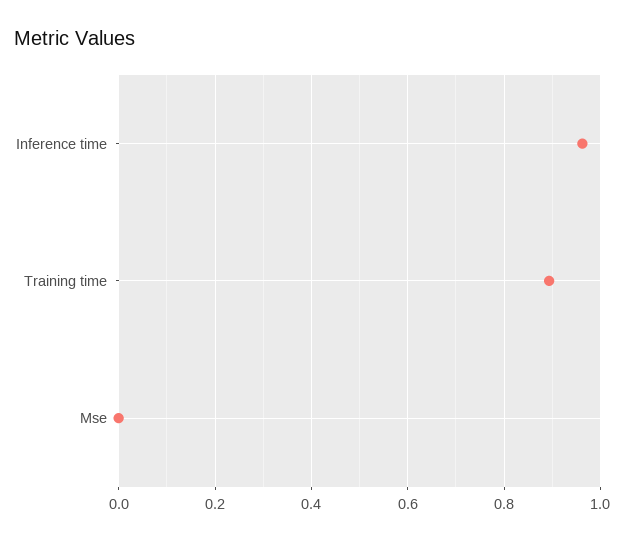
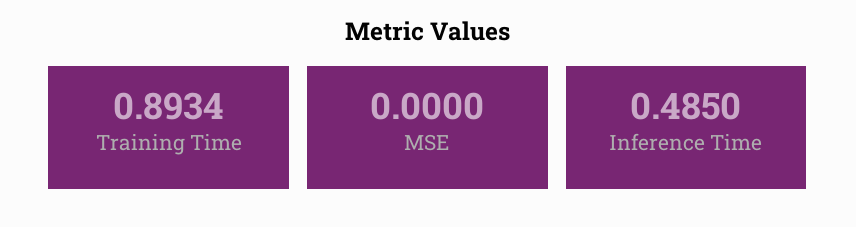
  {
-   "Inference time": 0.96,
+   "Inference time": 0.485,
    "Training time": 0.8934,
    "Mse": 0
  }

